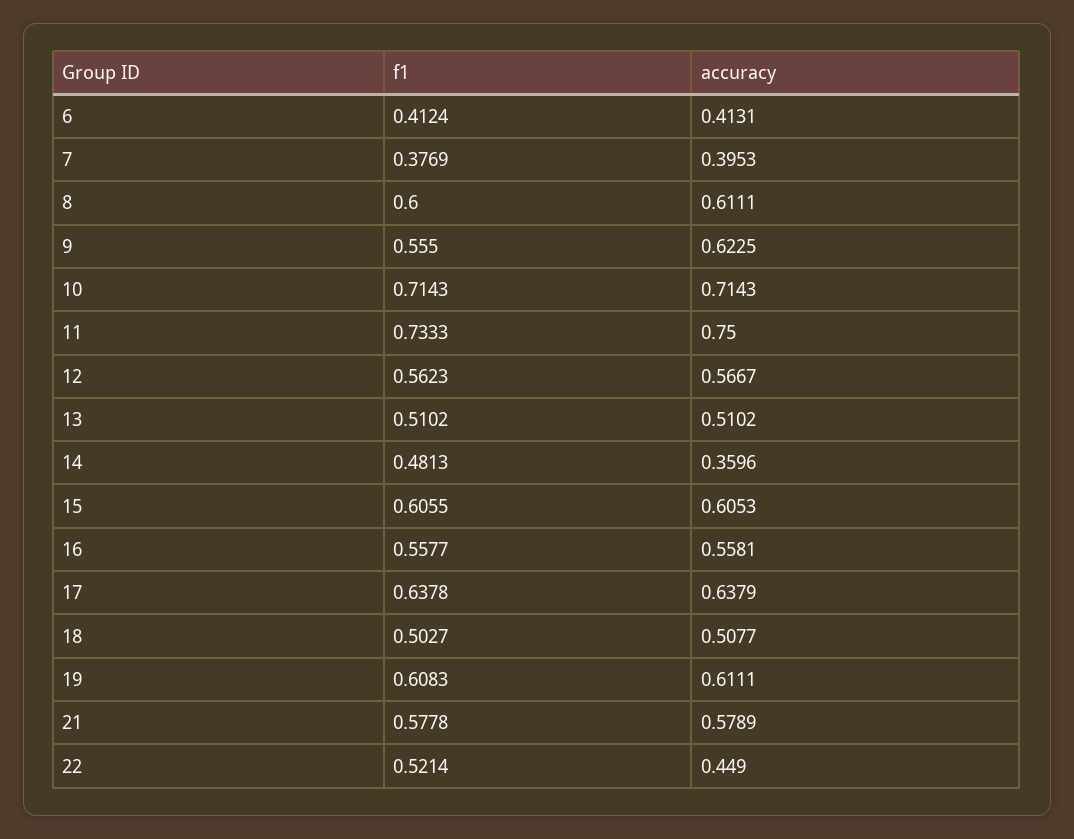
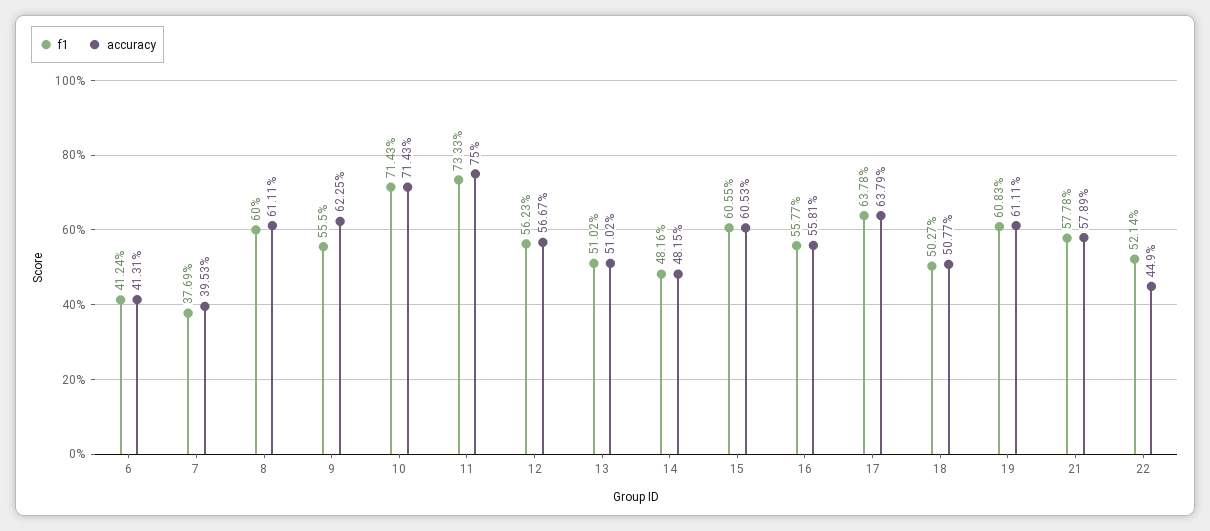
  {
    "f1": {
      "6": 0.4124,
      "7": 0.3769,
      "8": 0.6,
      "9": 0.555,
      "10": 0.7143,
      "11": 0.7333,
      "12": 0.5623,
      "13": 0.5102,
-     "14": 0.4813,
+     "14": 0.4816,
      "15": 0.6055,
      "16": 0.5577,
      "17": 0.6378,
      "18": 0.5027,
      "19": 0.6083,
      "21": 0.5778,
      "22": 0.5214
    },
    "accuracy": {
      "6": 0.4131,
      "7": 0.3953,
      "8": 0.6111,
      "9": 0.6225,
      "10": 0.7143,
      "11": 0.75,
      "12": 0.5667,
      "13": 0.5102,
-     "14": 0.3596,
+     "14": 0.4815,
      "15": 0.6053,
      "16": 0.5581,
      "17": 0.6379,
      "18": 0.5077,
      "19": 0.6111,
      "21": 0.5789,
      "22": 0.449
    }
  }

